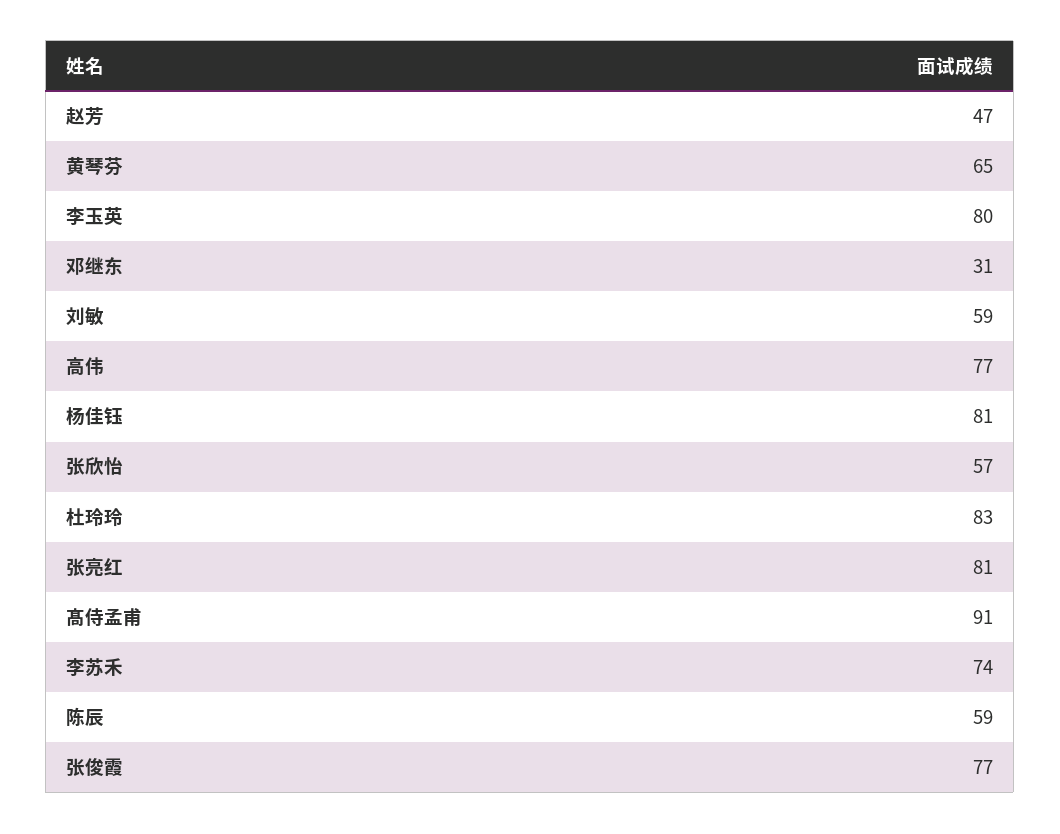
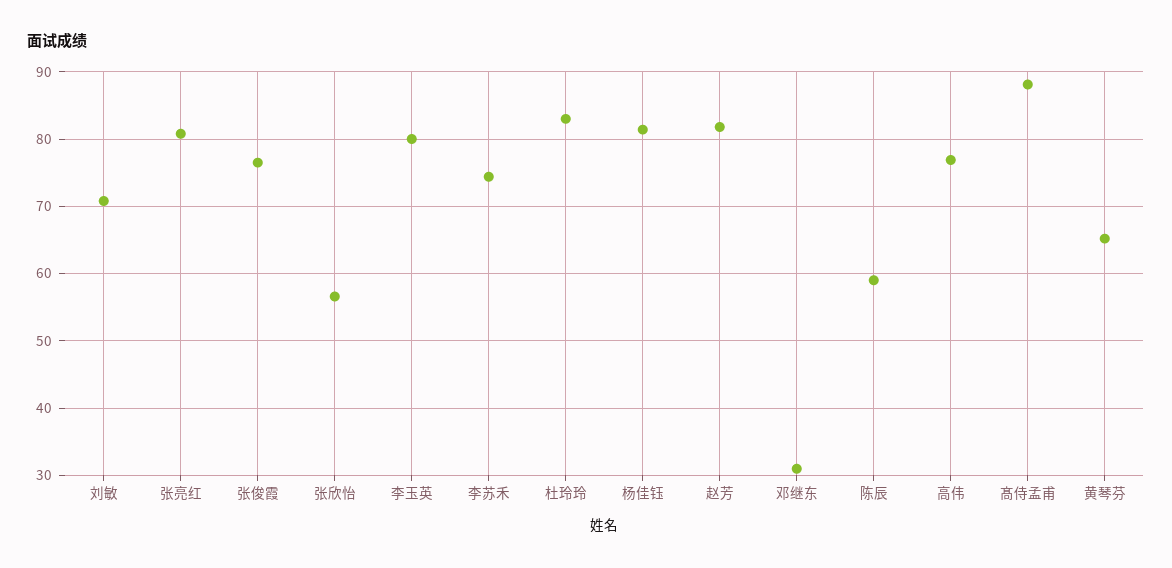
  {
-   "赵芳": 47,
+   "赵芳": 82,
    "黄琴芬": 65,
    "李玉英": 80,
    "邓继东": 31,
-   "刘敏": 59,
+   "刘敏": 71,
    "高伟": 77,
    "杨佳钰": 81,
    "张欣怡": 57,
    "杜玲玲": 83,
    "张亮红": 81,
-   "髙侍孟甫": 91,
+   "髙侍孟甫": 88,
    "李苏禾": 74,
    "陈辰": 59,
    "张俊霞": 77
  }

